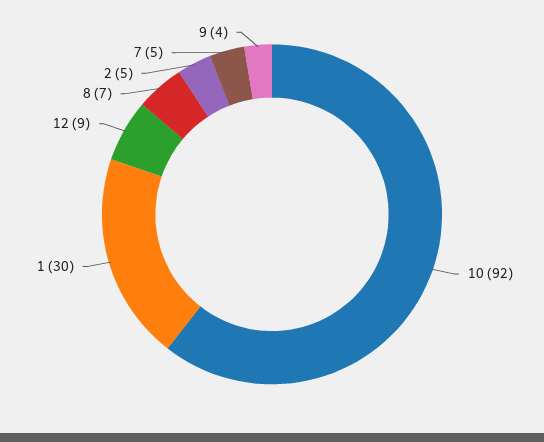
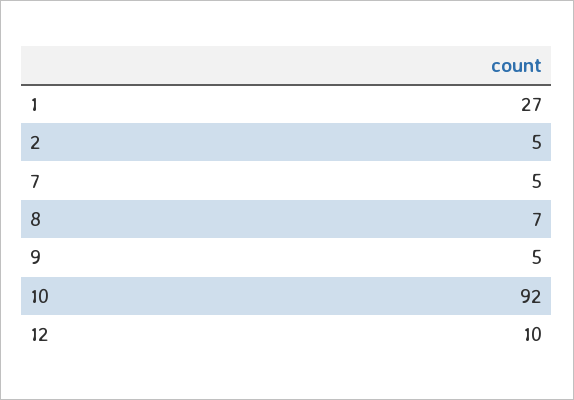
  {
    "10": 92,
-   "1": 30,
+   "1": 27,
-   "12": 9,
+   "12": 10,
    "8": 7,
    "2": 5,
    "7": 5,
-   "9": 4
+   "9": 5
  }

